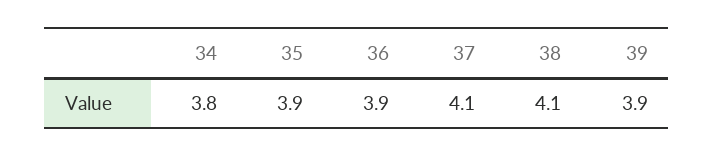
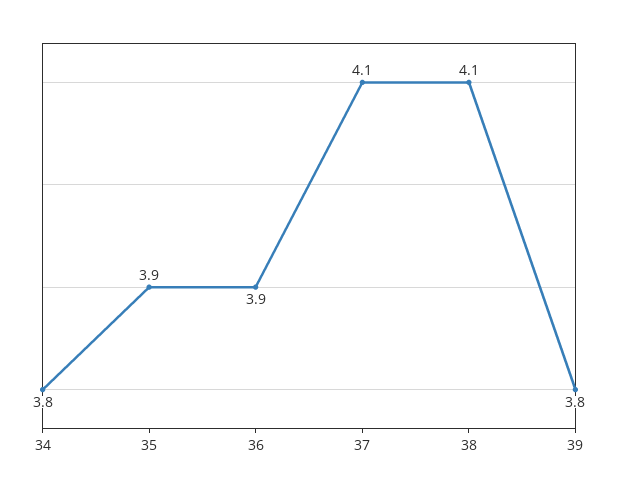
  {
    "34": 3.8,
    "35": 3.9,
    "36": 3.9,
    "37": 4.1,
    "38": 4.1,
-   "39": 3.9
+   "39": 3.8
  }

